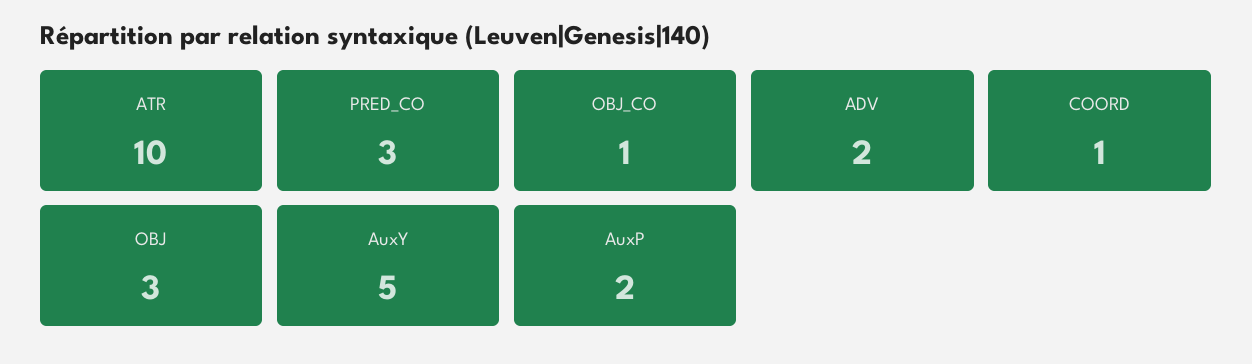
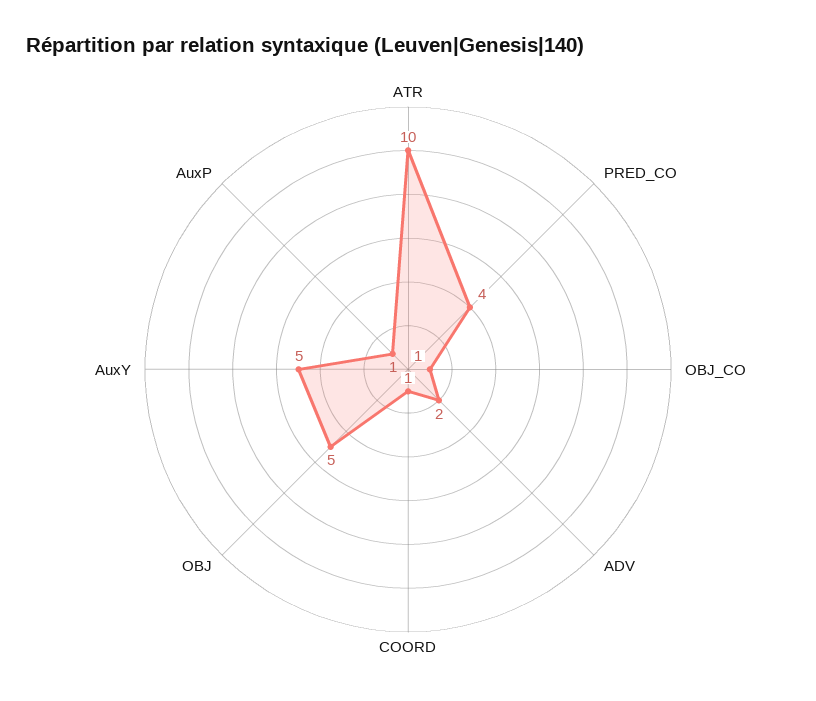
  {
    "ATR": 10,
-   "PRED_CO": 3,
+   "PRED_CO": 4,
    "OBJ_CO": 1,
    "ADV": 2,
    "COORD": 1,
-   "OBJ": 3,
+   "OBJ": 5,
    "AuxY": 5,
-   "AuxP": 2
+   "AuxP": 1
  }

